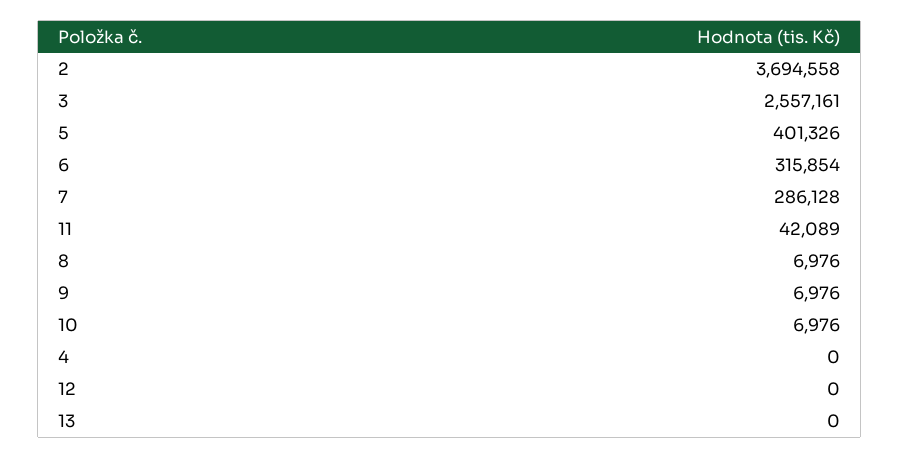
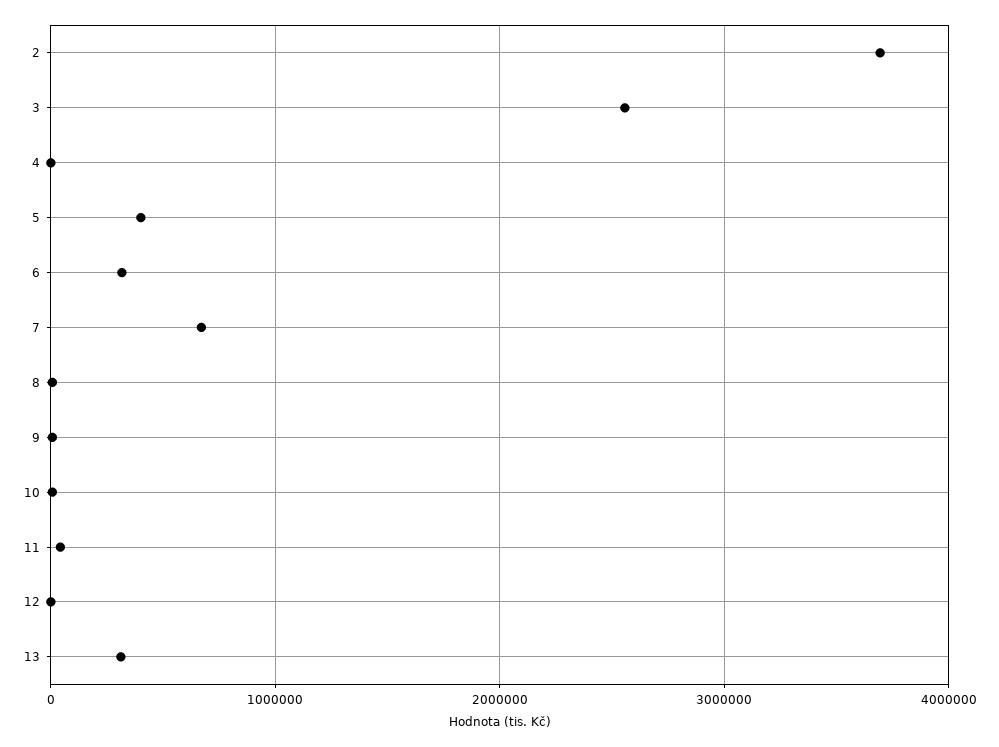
  {
    "2": 3694558,
    "3": 2557161,
    "5": 401326,
    "6": 315854,
-   "7": 286128,
+   "7": 700000,
    "11": 42089,
    "8": 6976,
    "9": 6976,
    "10": 6976,
    "4": 0,
    "12": 0,
-   "13": 0
+   "13": 300000
  }

